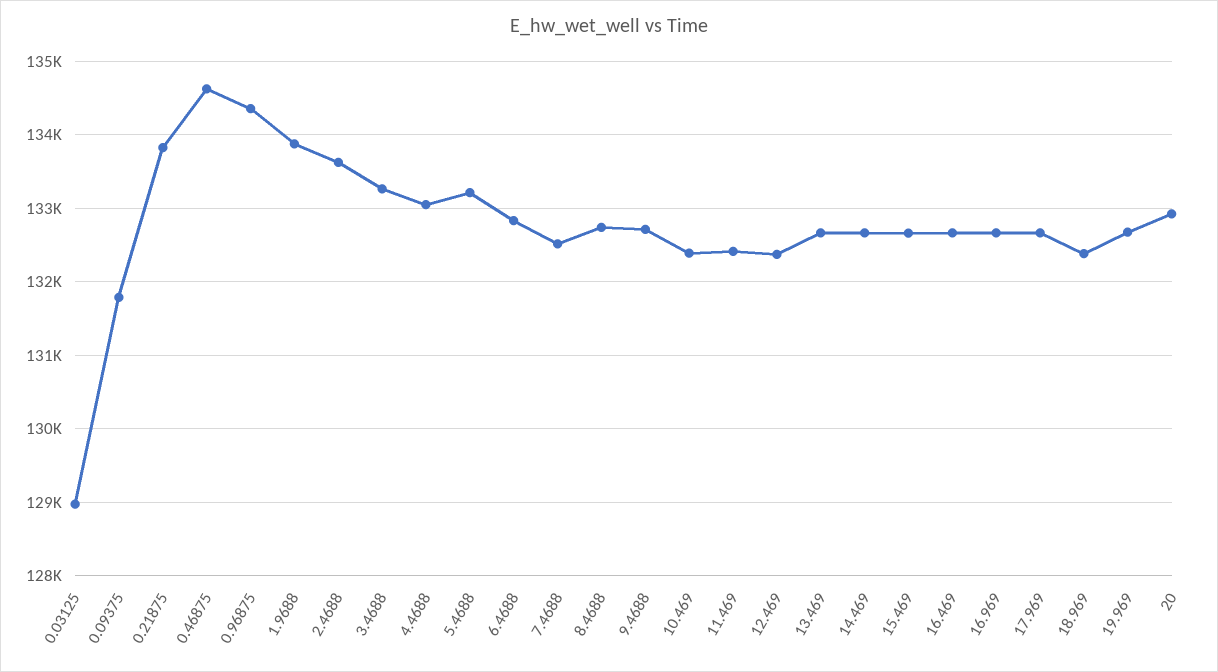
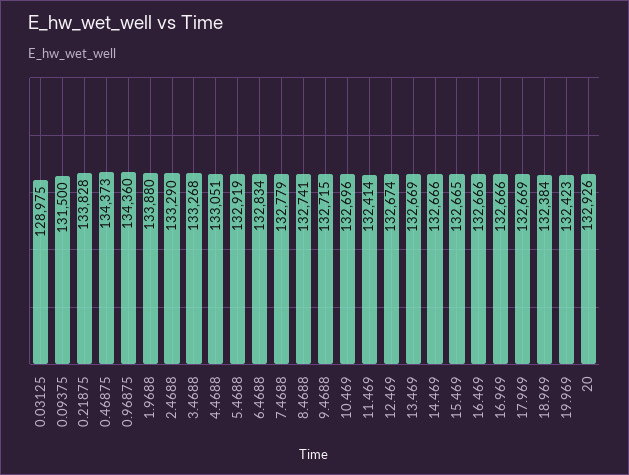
  {
    "0.03125": 128975,
-   "0.09375": 131800,
+   "0.09375": 131500,
    "0.21875": 133828,
-   "0.46875": 134600,
+   "0.46875": 134373,
    "0.96875": 134360,
    "1.9688": 133880,
-   "2.4688": 133600,
+   "2.4688": 133290,
    "3.4688": 133268,
    "4.4688": 133051,
-   "5.4688": 133200,
+   "5.4688": 132919,
    "6.4688": 132834,
-   "7.4688": 132500,
+   "7.4688": 132779,
    "8.4688": 132741,
    "9.4688": 132715,
-   "10.469": 132400,
+   "10.469": 132696,
    "11.469": 132414,
-   "12.469": 132400,
+   "12.469": 132674,
    "13.469": 132669,
    "14.469": 132666,
    "15.469": 132665,
    "16.469": 132666,
    "16.969": 132666,
    "17.969": 132669,
    "18.969": 132384,
-   "19.969": 132700,
+   "19.969": 132423,
    "20": 132926
  }

